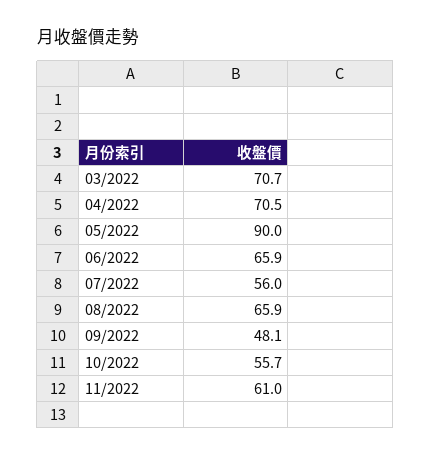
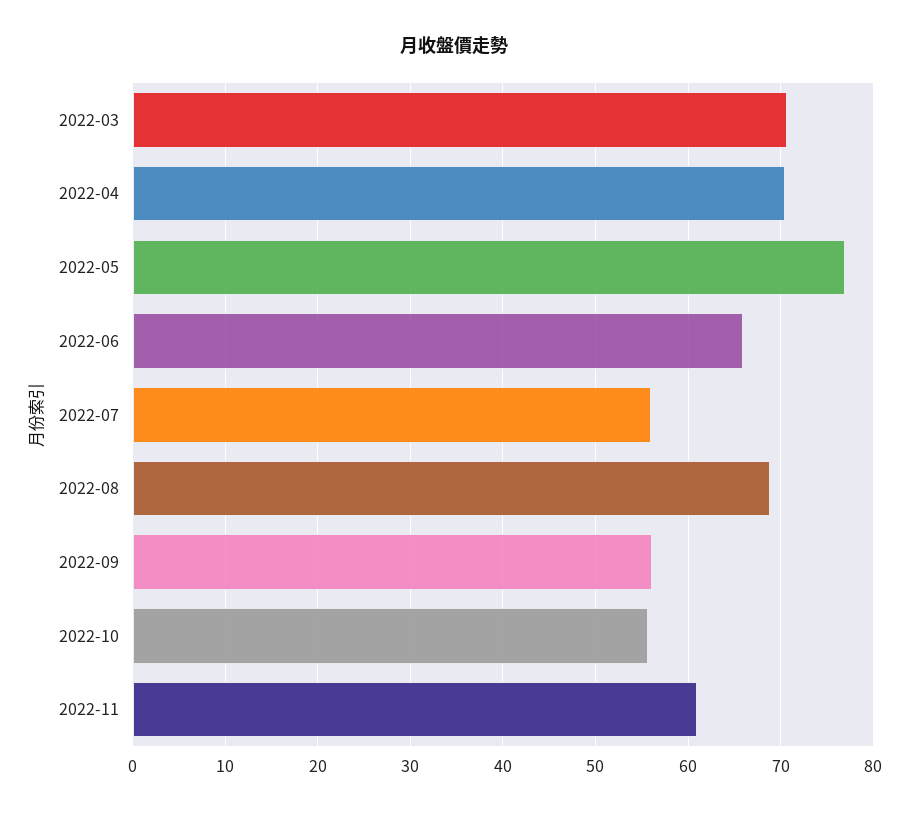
  {
    "03/2022": 70.7,
    "04/2022": 70.5,
-   "05/2022": 90,
+   "05/2022": 77,
    "06/2022": 65.9,
    "07/2022": 56,
-   "08/2022": 65.9,
+   "08/2022": 69,
-   "09/2022": 48.1,
+   "09/2022": 56,
    "10/2022": 55.7,
    "11/2022": 61
  }

